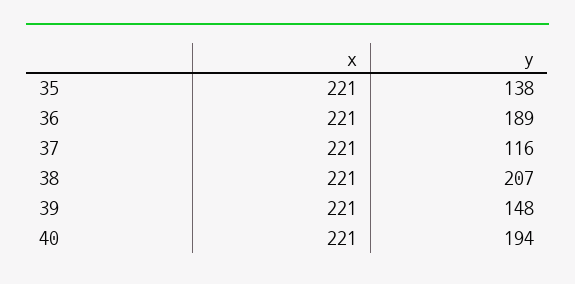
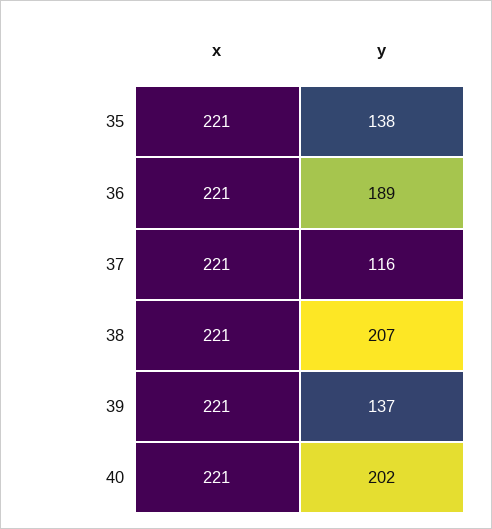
  {
    "x": {
      "35": 221,
      "36": 221,
      "37": 221,
      "38": 221,
      "39": 221,
      "40": 221
    },
    "y": {
      "35": 138,
      "36": 189,
      "37": 116,
      "38": 207,
-     "39": 148,
+     "39": 137,
-     "40": 194
+     "40": 202
    }
  }

